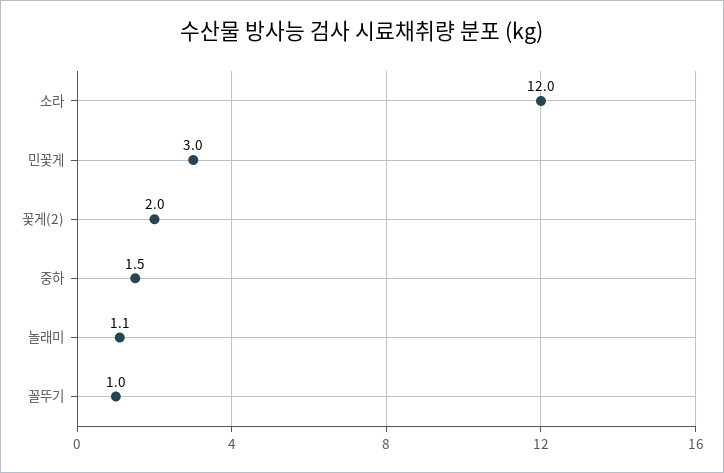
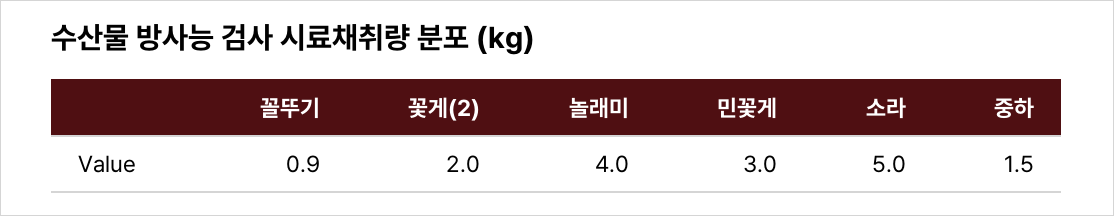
  {
-   "소라": 12,
+   "소라": 5,
    "민꽃게": 3,
    "꽃게(2)": 2,
    "중하": 1.5,
-   "놀래미": 1.1,
+   "놀래미": 4,
-   "꼴뚜기": 1
+   "꼴뚜기": 0.9
  }

